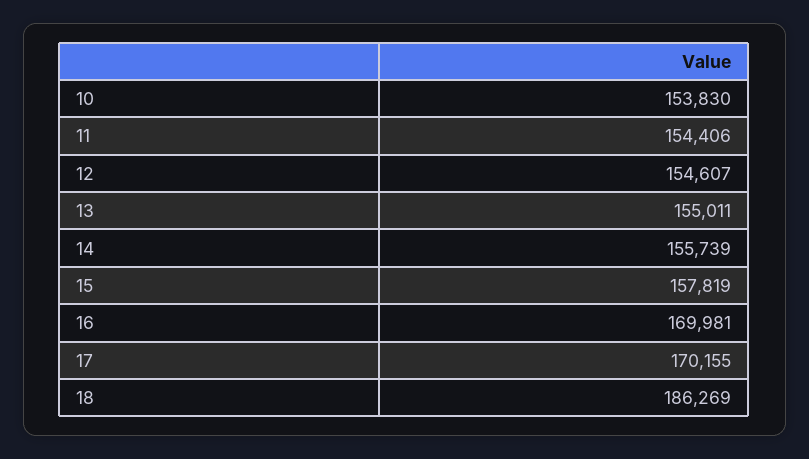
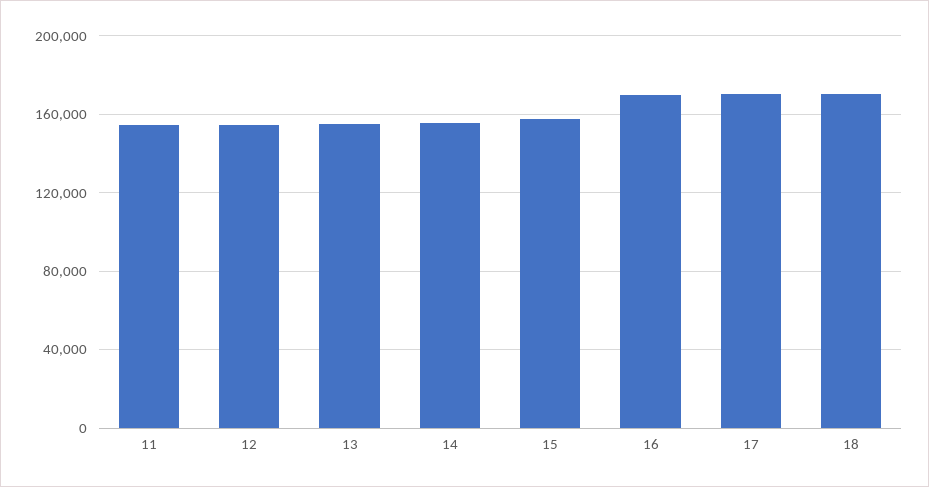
  {
-   "10": 153830,
    "11": 154406,
    "12": 154607,
    "13": 155011,
    "14": 155739,
    "15": 157819,
    "16": 169981,
    "17": 170155,
-   "18": 186269
+   "18": 170000
  }

